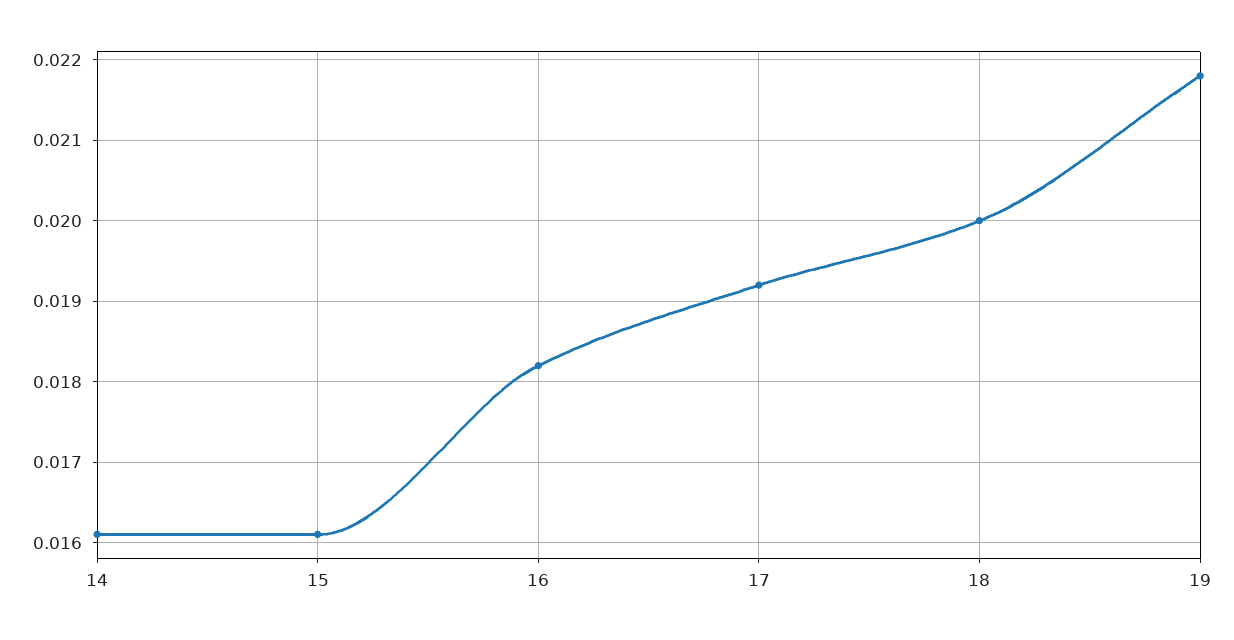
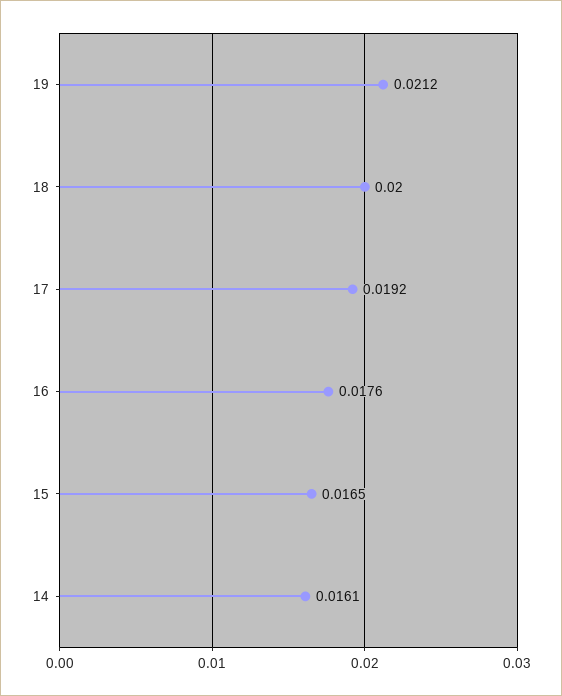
  {
    "14": 0.0161,
-   "15": 0.0161,
+   "15": 0.0165,
-   "16": 0.0182,
+   "16": 0.0176,
    "17": 0.0192,
    "18": 0.02,
-   "19": 0.0218
+   "19": 0.0212
  }

